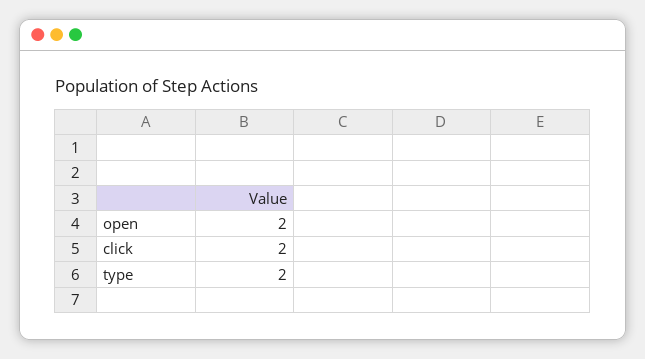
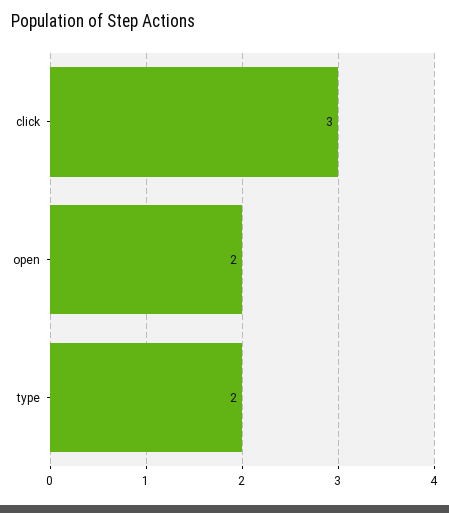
  {
    "open": 2,
-   "click": 2,
+   "click": 3,
    "type": 2
  }

